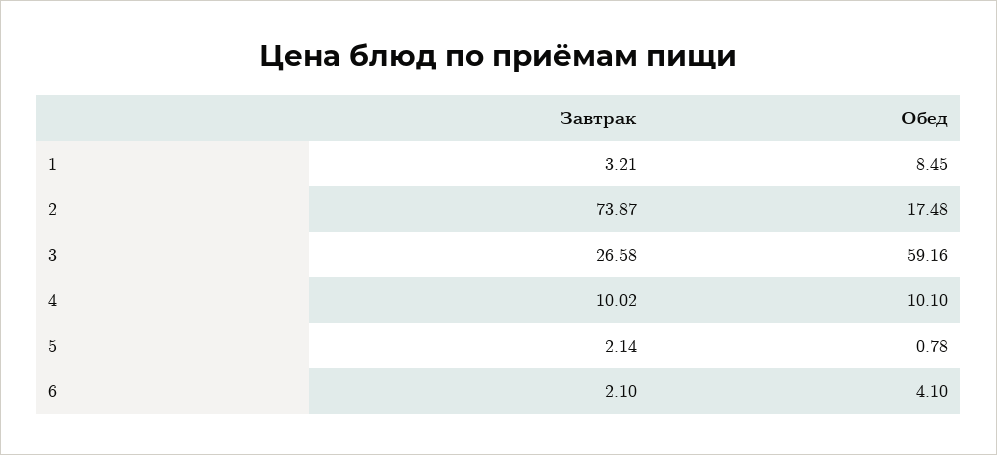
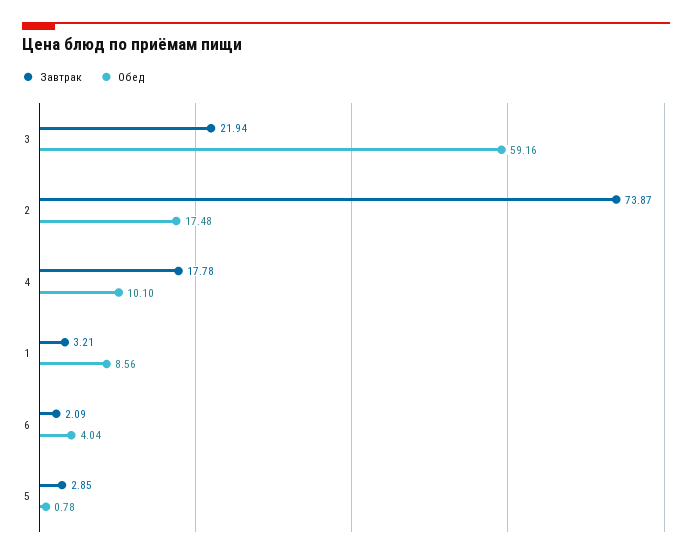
  {
    "Завтрак": {
      "1": 3.21,
      "2": 73.87,
-     "3": 26.58,
+     "3": 21.94,
-     "4": 10.02,
+     "4": 17.78,
-     "5": 2.14,
+     "5": 2.85,
-     "6": 2.1
+     "6": 2.09
    },
    "Обед": {
-     "1": 8.45,
+     "1": 8.56,
      "2": 17.48,
      "3": 59.16,
      "4": 10.1,
      "5": 0.78,
-     "6": 4.1
+     "6": 4.04
    }
  }

